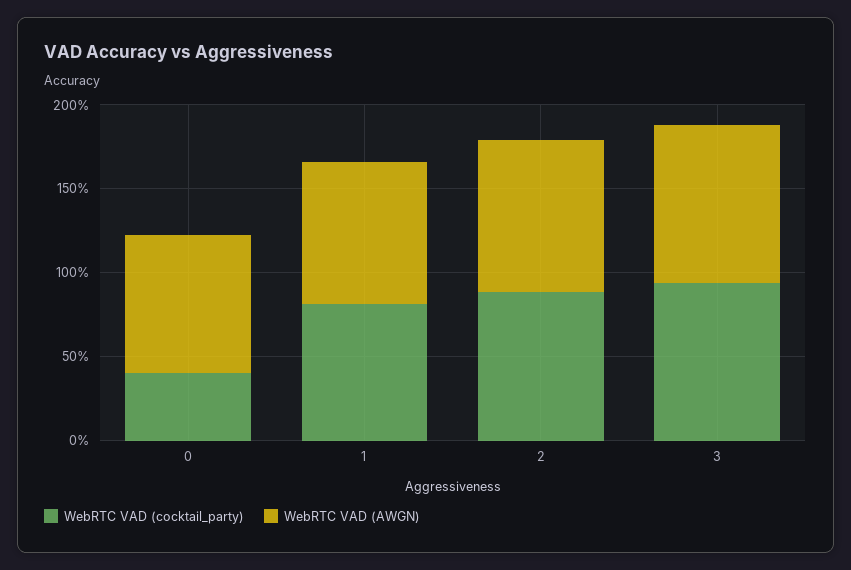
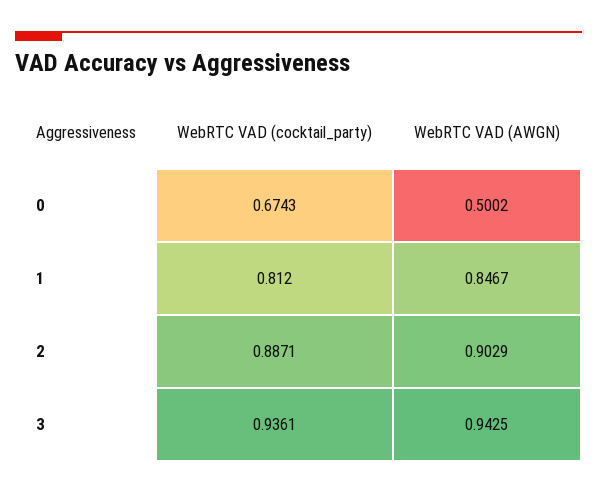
  {
    "WebRTC VAD (cocktail_party)": {
-     "0": 0.4,
+     "0": 0.6743,
      "1": 0.812,
      "2": 0.8871,
      "3": 0.9361
    },
    "WebRTC VAD (AWGN)": {
-     "0": 0.8,
+     "0": 0.5002,
      "1": 0.8467,
      "2": 0.9029,
      "3": 0.9425
    }
  }

